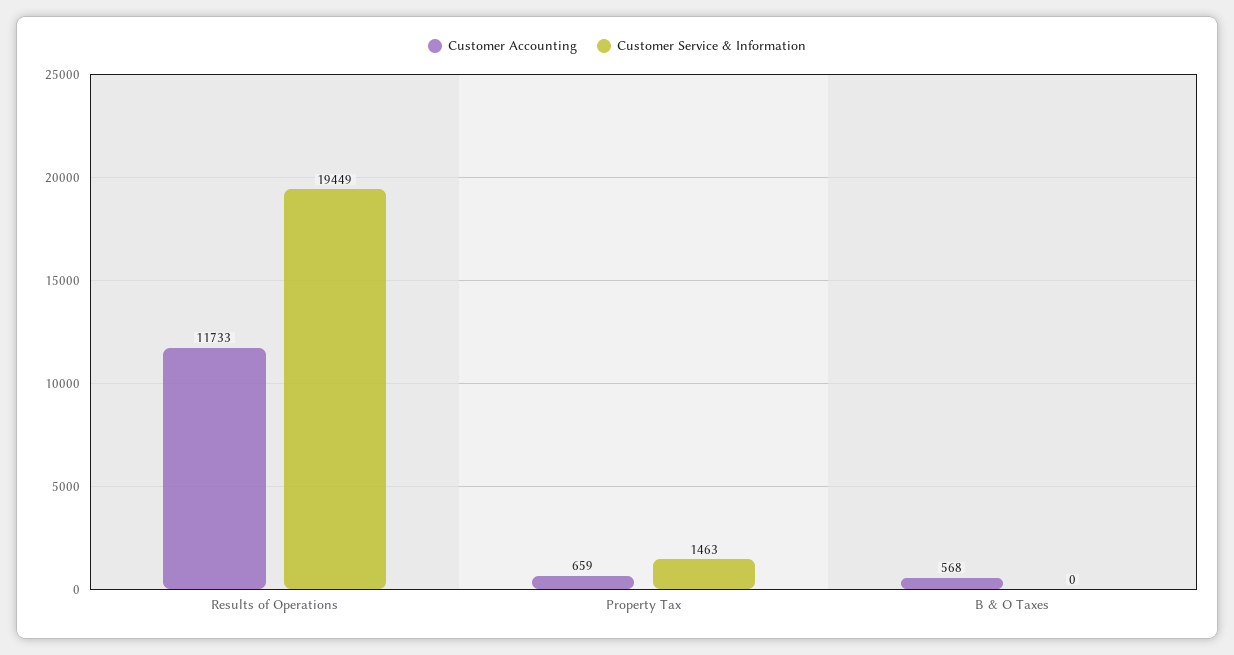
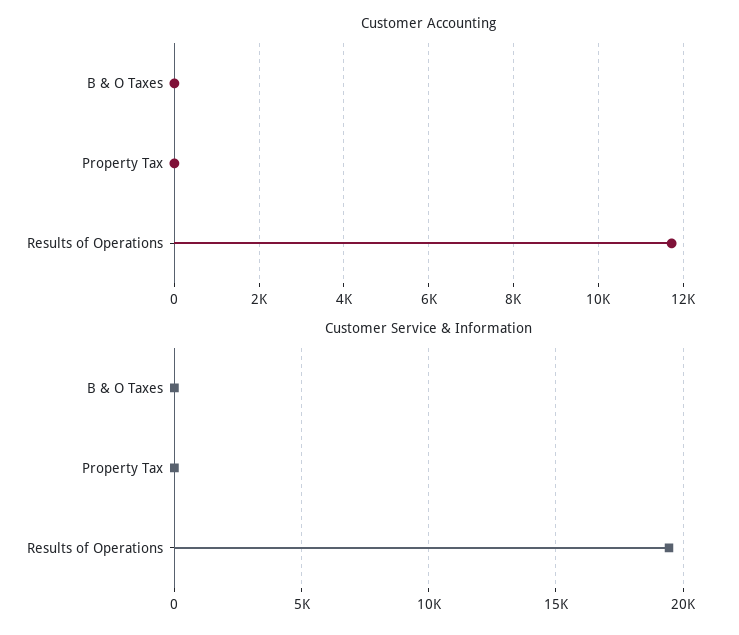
  {
    "Customer Accounting": {
      "Results of Operations": 11733,
-     "Property Tax": 659,
+     "Property Tax": 0,
-     "B & O Taxes": 568
+     "B & O Taxes": 0
    },
    "Customer Service & Information": {
      "Results of Operations": 19449,
-     "Property Tax": 1463,
+     "Property Tax": 0,
      "B & O Taxes": 0
    }
  }

